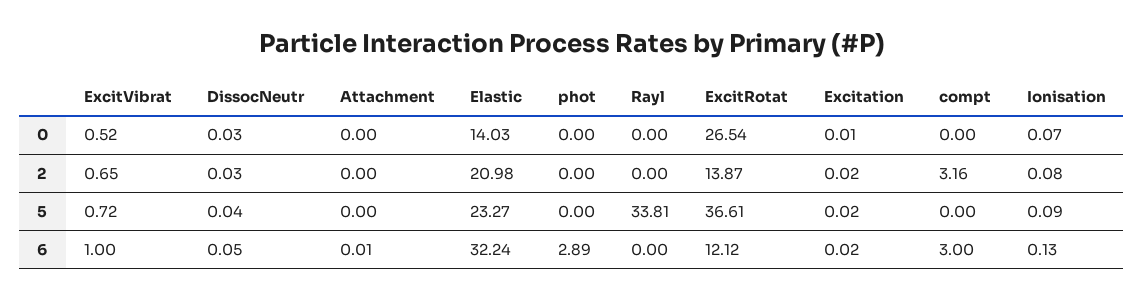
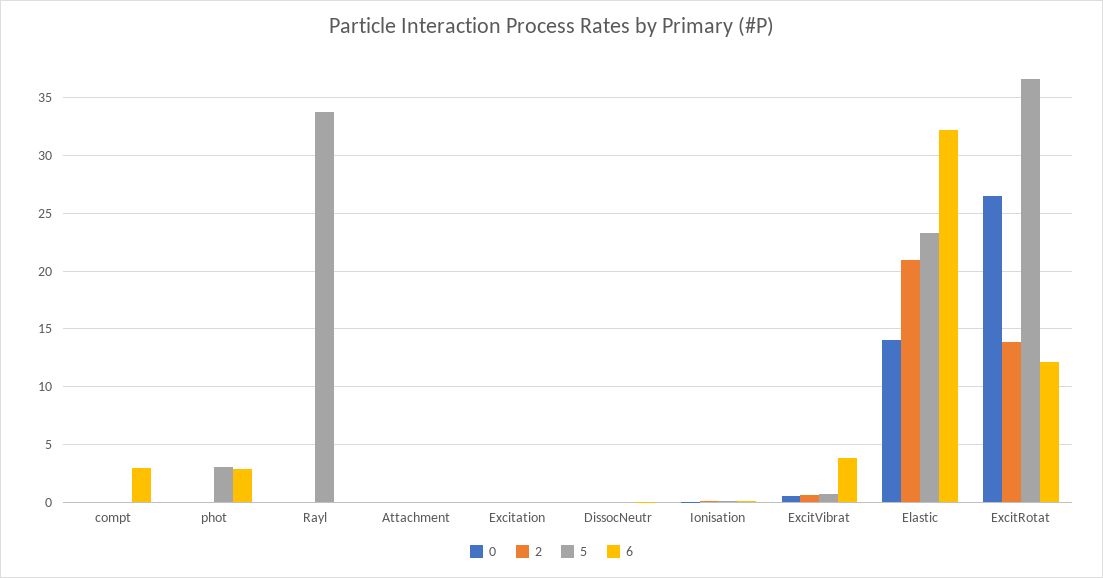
  {
    "0": {
      "ExcitVibrat": 0.52,
      "DissocNeutr": 0.03,
      "Attachment": 0,
      "Elastic": 14.03,
      "phot": 0,
      "Rayl": 0,
      "ExcitRotat": 26.54,
      "Excitation": 0.01,
      "compt": 0,
      "Ionisation": 0.07
    },
    "2": {
      "ExcitVibrat": 0.65,
      "DissocNeutr": 0.03,
      "Attachment": 0,
      "Elastic": 20.98,
      "phot": 0,
      "Rayl": 0,
      "ExcitRotat": 13.87,
      "Excitation": 0.02,
-     "compt": 3.16,
+     "compt": 0,
      "Ionisation": 0.08
    },
    "5": {
      "ExcitVibrat": 0.72,
      "DissocNeutr": 0.04,
      "Attachment": 0,
      "Elastic": 23.27,
-     "phot": 0,
+     "phot": 3,
      "Rayl": 33.81,
      "ExcitRotat": 36.61,
      "Excitation": 0.02,
      "compt": 0,
      "Ionisation": 0.09
    },
    "6": {
-     "ExcitVibrat": 1,
+     "ExcitVibrat": 4,
      "DissocNeutr": 0.05,
      "Attachment": 0.01,
      "Elastic": 32.24,
      "phot": 2.89,
      "Rayl": 0,
      "ExcitRotat": 12.12,
      "Excitation": 0.02,
      "compt": 3,
      "Ionisation": 0.13
    }
  }

